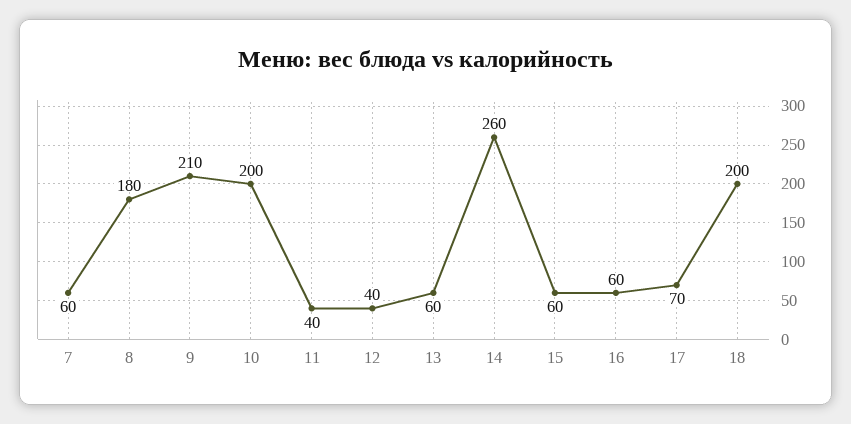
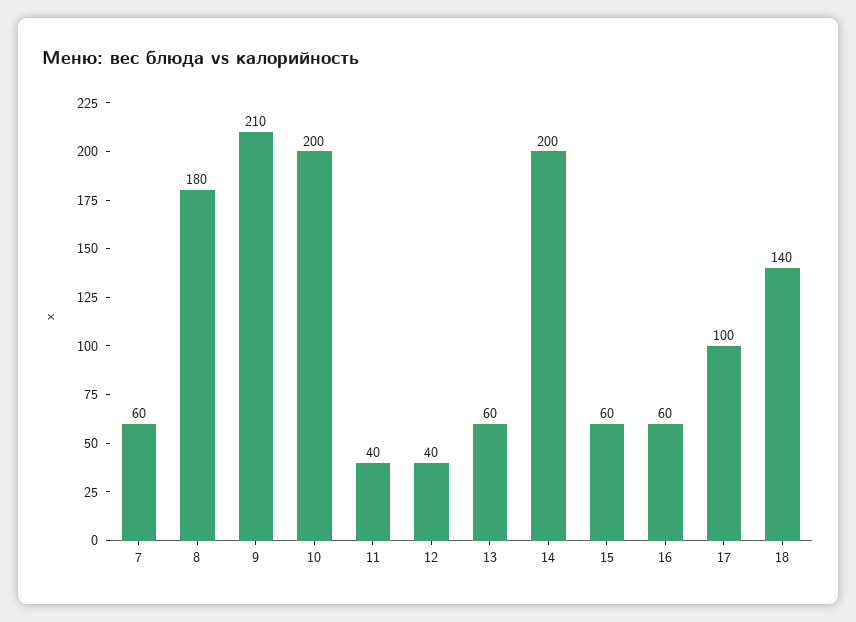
  {
    "7": 60,
    "8": 180,
    "9": 210,
    "10": 200,
    "11": 40,
    "12": 40,
    "13": 60,
-   "14": 260,
+   "14": 200,
    "15": 60,
    "16": 60,
-   "17": 70,
+   "17": 100,
-   "18": 200
+   "18": 140
  }

